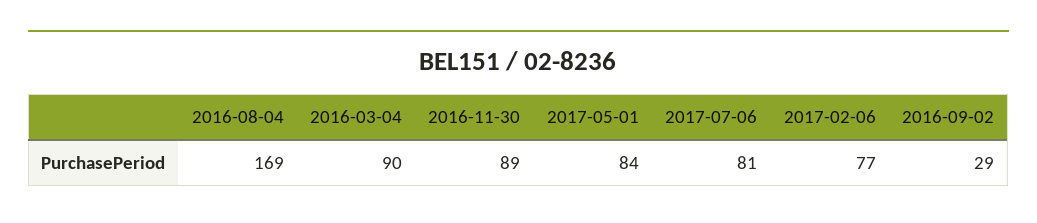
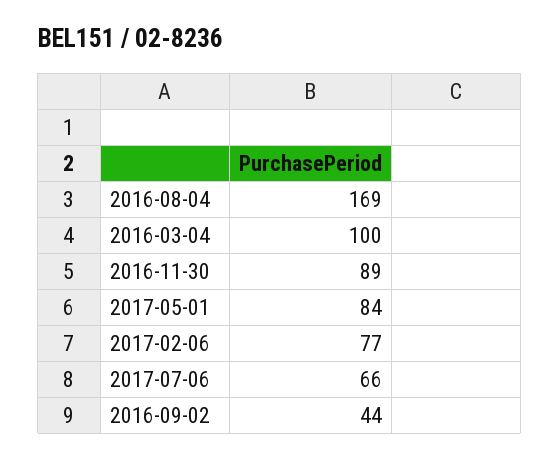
  {
    "2016-08-04": 169,
-   "2016-03-04": 90,
+   "2016-03-04": 100,
    "2016-11-30": 89,
    "2017-05-01": 84,
-   "2017-07-06": 81,
+   "2017-07-06": 66,
    "2017-02-06": 77,
-   "2016-09-02": 29
+   "2016-09-02": 44
  }

